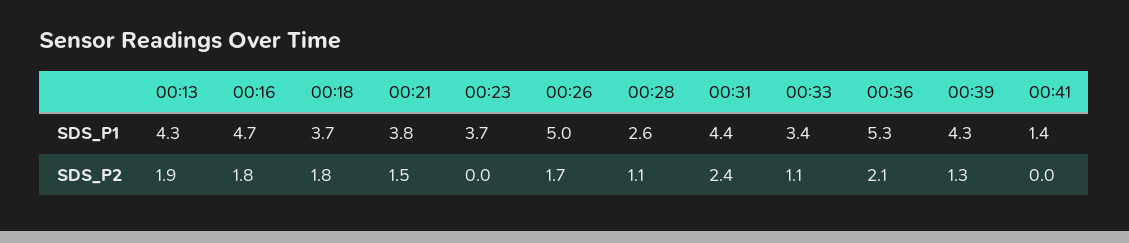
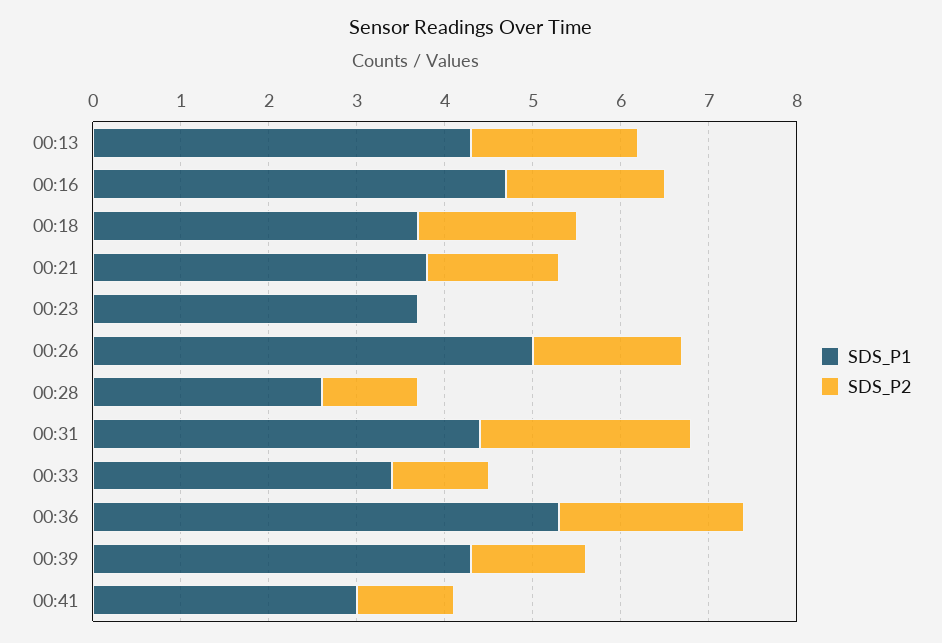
  {
    "SDS_P1": {
      "00:13": 4.3,
      "00:16": 4.7,
      "00:18": 3.7,
      "00:21": 3.8,
      "00:23": 3.7,
      "00:26": 5,
      "00:28": 2.6,
      "00:31": 4.4,
      "00:33": 3.4,
      "00:36": 5.3,
      "00:39": 4.3,
-     "00:41": 1.4
+     "00:41": 3
    },
    "SDS_P2": {
      "00:13": 1.9,
      "00:16": 1.8,
      "00:18": 1.8,
      "00:21": 1.5,
      "00:23": 0,
      "00:26": 1.7,
      "00:28": 1.1,
      "00:31": 2.4,
      "00:33": 1.1,
      "00:36": 2.1,
      "00:39": 1.3,
-     "00:41": 0
+     "00:41": 1.1
    }
  }

